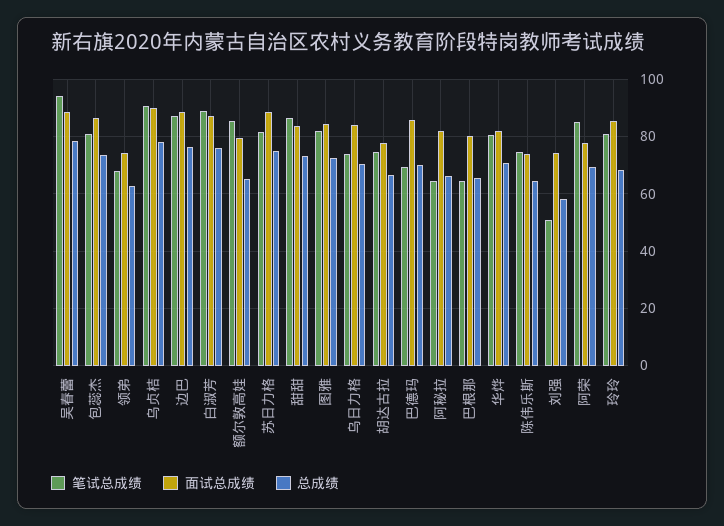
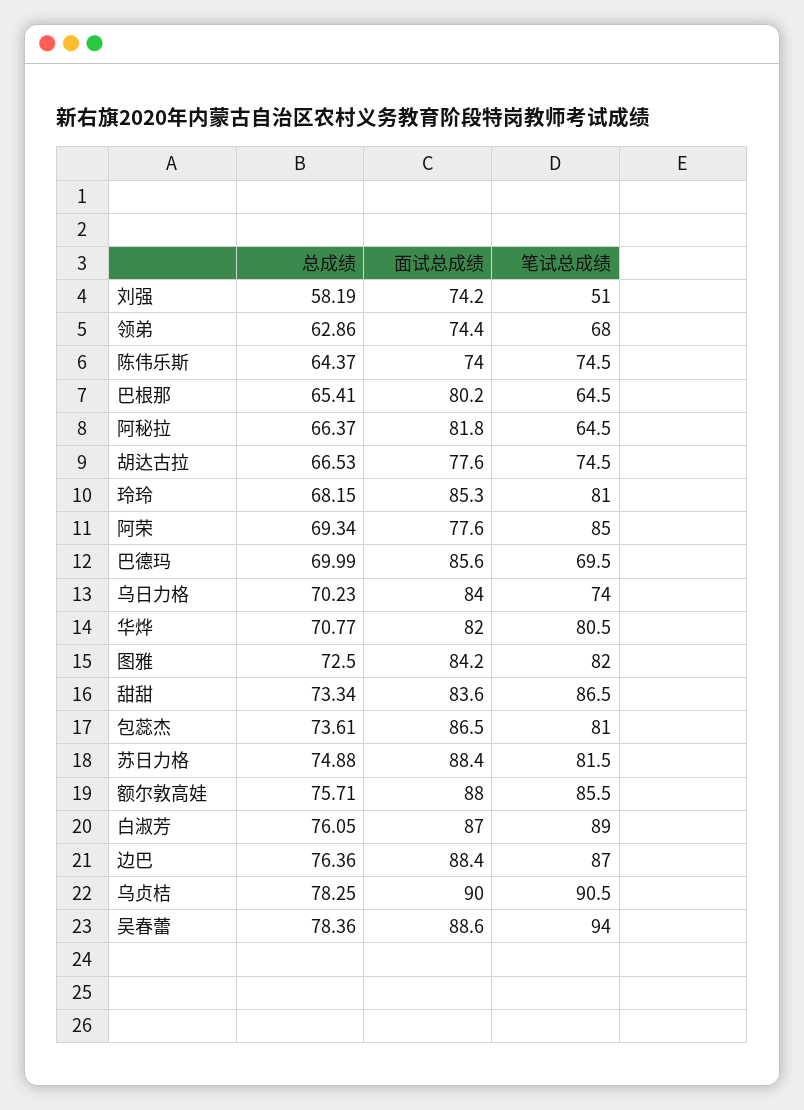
  {
    "笔试总成绩": {
      "吴春蕾": 94,
      "包蕊杰": 81,
      "领弟": 68,
      "乌贞桔": 90.5,
      "边巴": 87,
      "白淑芳": 89,
      "额尔敦高娃": 85.5,
      "苏日力格": 81.5,
      "甜甜": 86.5,
      "图雅": 82,
      "乌日力格": 74,
      "胡达古拉": 74.5,
      "巴德玛": 69.5,
      "阿秘拉": 64.5,
      "巴根那": 64.5,
      "华烨": 80.5,
      "陈伟乐斯": 74.5,
      "刘强": 51,
      "阿荣": 85,
      "玲玲": 81
    },
    "面试总成绩": {
      "吴春蕾": 88.6,
      "包蕊杰": 86.5,
      "领弟": 74.4,
      "乌贞桔": 90,
      "边巴": 88.4,
      "白淑芳": 87,
-     "额尔敦高娃": 80,
+     "额尔敦高娃": 88,
      "苏日力格": 88.4,
      "甜甜": 83.6,
      "图雅": 84.2,
      "乌日力格": 84,
      "胡达古拉": 77.6,
      "巴德玛": 85.6,
      "阿秘拉": 81.8,
      "巴根那": 80.2,
      "华烨": 82,
      "陈伟乐斯": 74,
      "刘强": 74.2,
      "阿荣": 77.6,
      "玲玲": 85.3
    },
    "总成绩": {
      "吴春蕾": 78.36,
      "包蕊杰": 73.61,
      "领弟": 62.86,
      "乌贞桔": 78.25,
      "边巴": 76.36,
      "白淑芳": 76.05,
-     "额尔敦高娃": 65,
+     "额尔敦高娃": 75.71,
      "苏日力格": 74.88,
      "甜甜": 73.34,
      "图雅": 72.5,
      "乌日力格": 70.23,
      "胡达古拉": 66.53,
      "巴德玛": 69.99,
      "阿秘拉": 66.37,
      "巴根那": 65.41,
      "华烨": 70.77,
      "陈伟乐斯": 64.37,
      "刘强": 58.19,
      "阿荣": 69.34,
      "玲玲": 68.15
    }
  }

